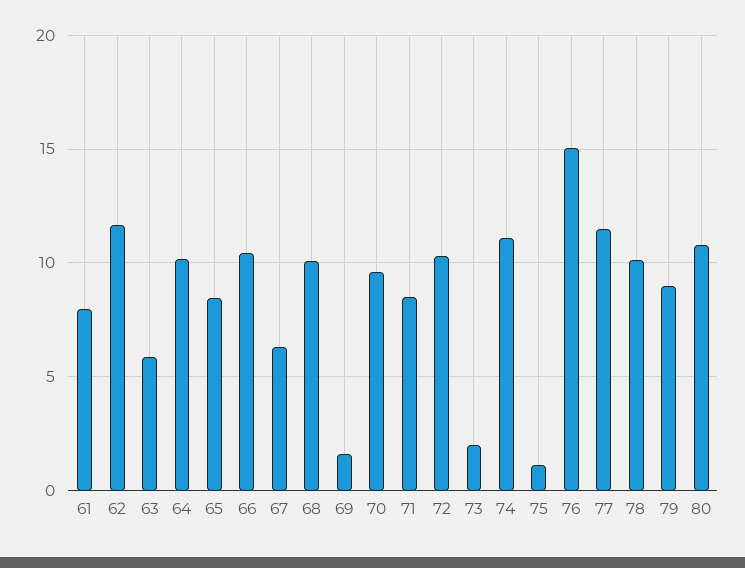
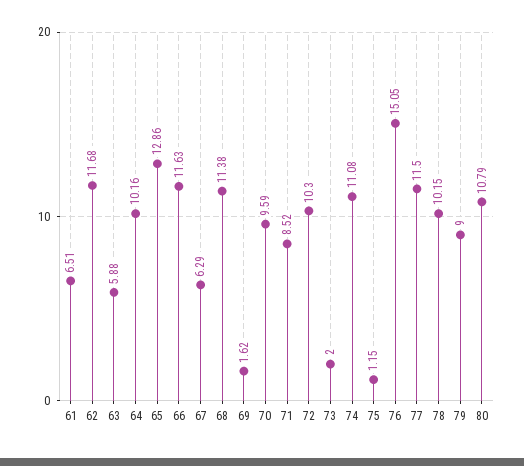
  {
-   "61": 8,
+   "61": 6.51,
    "62": 11.68,
    "63": 5.88,
    "64": 10.16,
-   "65": 8.5,
+   "65": 12.86,
-   "66": 10.5,
+   "66": 11.63,
    "67": 6.29,
-   "68": 10,
+   "68": 11.38,
    "69": 1.62,
    "70": 9.59,
    "71": 8.52,
    "72": 10.3,
    "73": 2,
    "74": 11.08,
    "75": 1.15,
    "76": 15.05,
    "77": 11.5,
    "78": 10.15,
    "79": 9,
    "80": 10.79
  }

